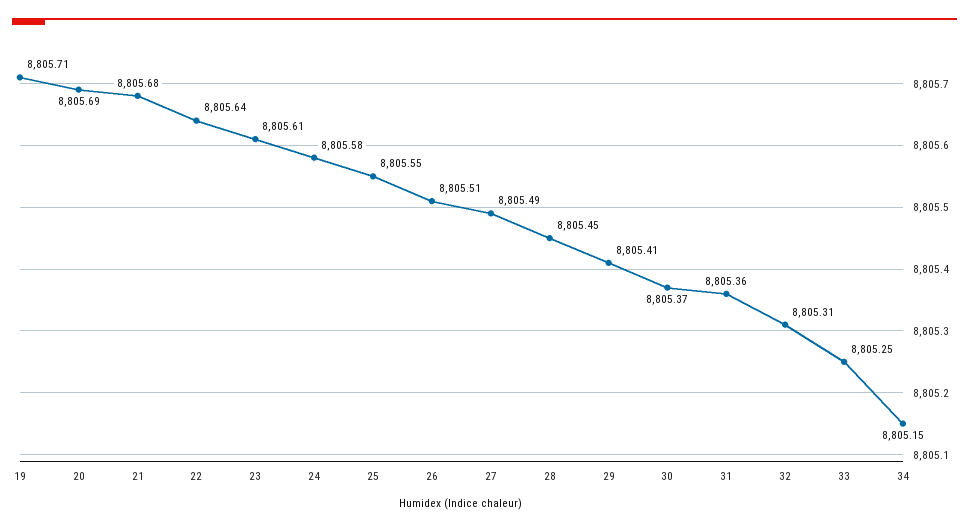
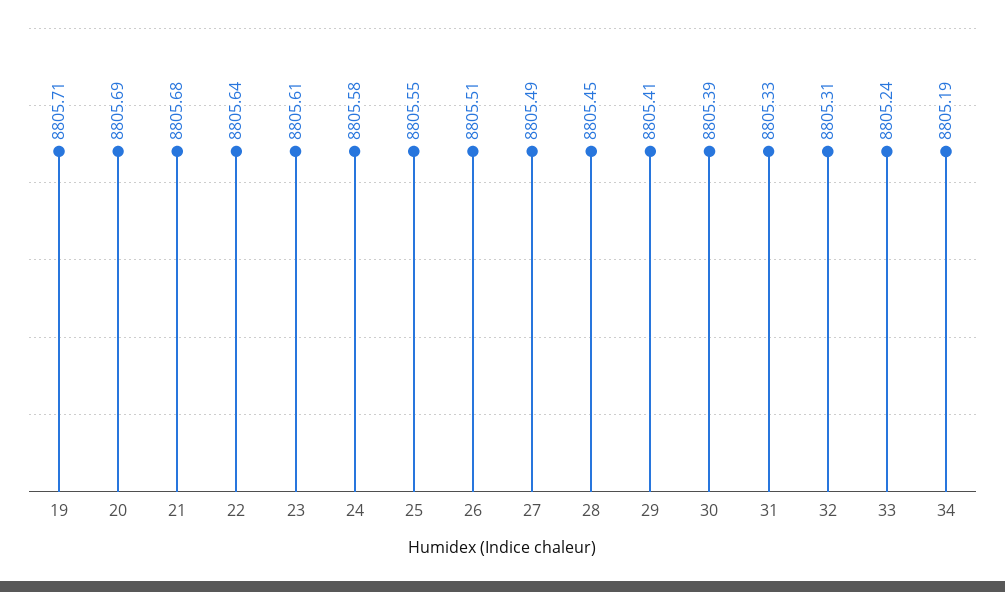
  {
    "19": 8805.71,
    "20": 8805.69,
    "21": 8805.68,
    "22": 8805.64,
    "23": 8805.61,
    "24": 8805.58,
    "25": 8805.55,
    "26": 8805.51,
    "27": 8805.49,
    "28": 8805.45,
    "29": 8805.41,
-   "30": 8805.37,
+   "30": 8805.39,
-   "31": 8805.36,
+   "31": 8805.33,
    "32": 8805.31,
-   "33": 8805.25,
+   "33": 8805.24,
-   "34": 8805.15
+   "34": 8805.19
  }

